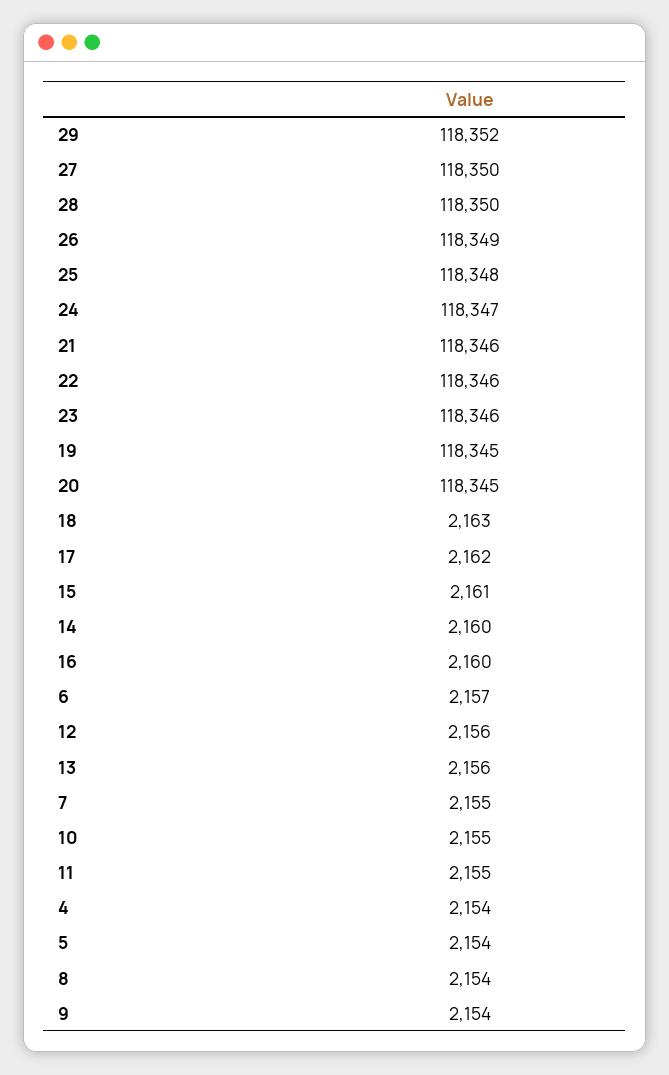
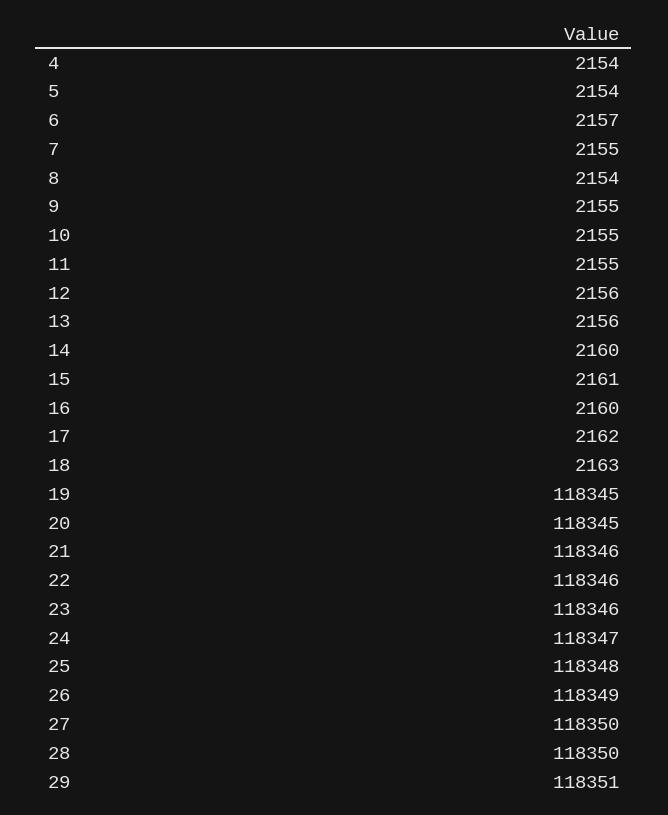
  {
-   "29": 118352,
+   "29": 118351,
    "27": 118350,
    "28": 118350,
    "26": 118349,
    "25": 118348,
    "24": 118347,
    "21": 118346,
    "22": 118346,
    "23": 118346,
    "19": 118345,
    "20": 118345,
    "18": 2163,
    "17": 2162,
    "15": 2161,
    "14": 2160,
    "16": 2160,
    "6": 2157,
    "12": 2156,
    "13": 2156,
    "7": 2155,
    "10": 2155,
    "11": 2155,
    "4": 2154,
    "5": 2154,
    "8": 2154,
-   "9": 2154
+   "9": 2155
  }

